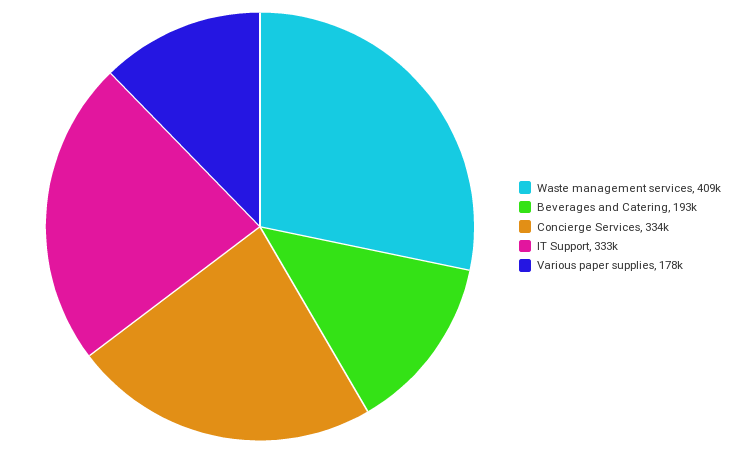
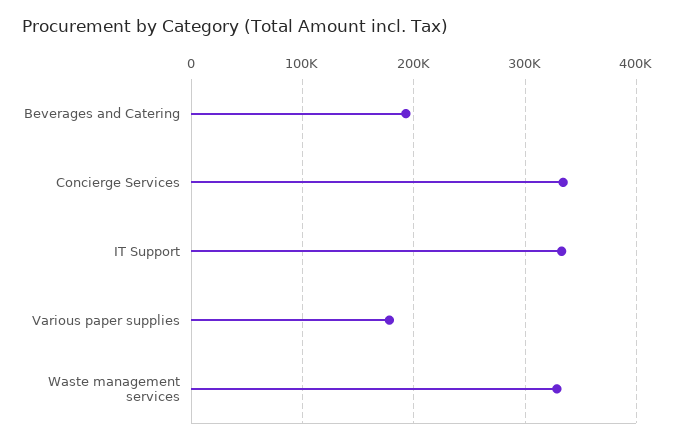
  {
-   "Waste management services": 409000,
+   "Waste management services": 330000,
    "Beverages and Catering": 193000,
    "Concierge Services": 334000,
    "IT Support": 333000,
    "Various paper supplies": 178000
  }

